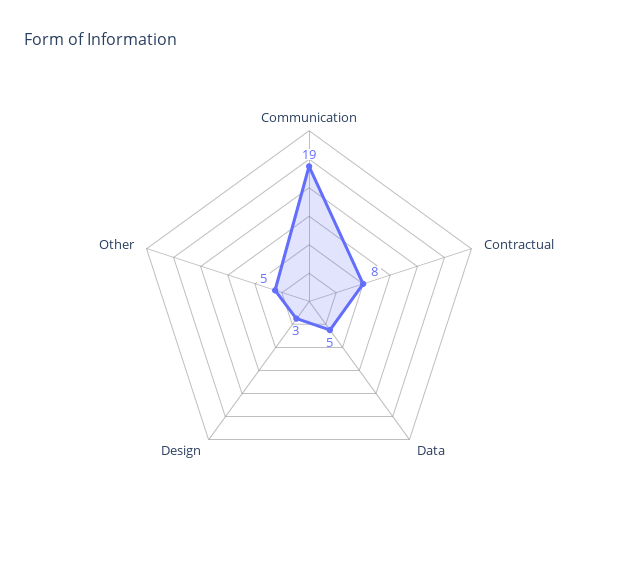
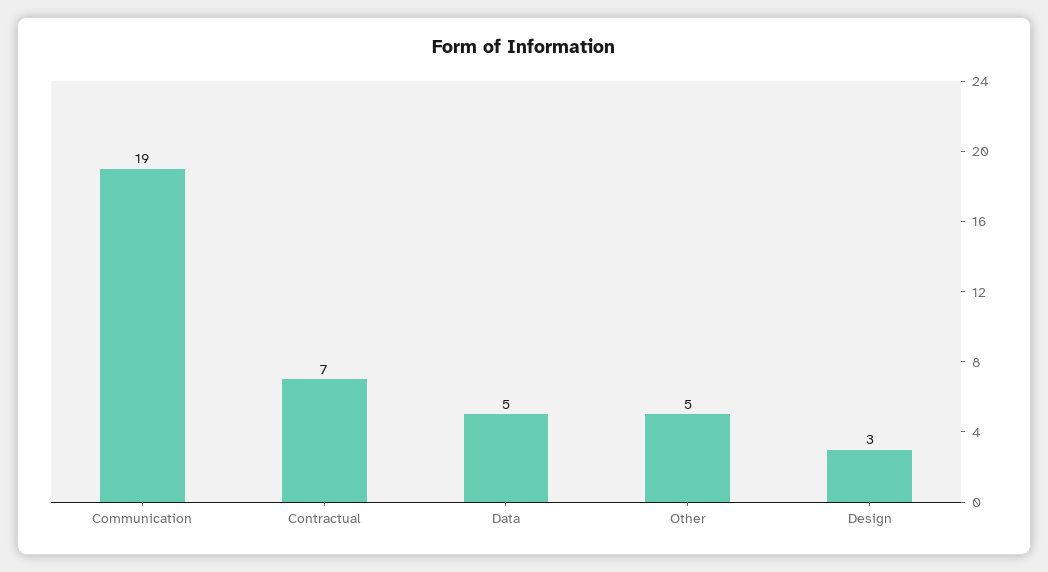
  {
    "Communication": 19,
-   "Contractual": 8,
+   "Contractual": 7,
    "Data": 5,
    "Design": 3,
    "Other": 5
  }

